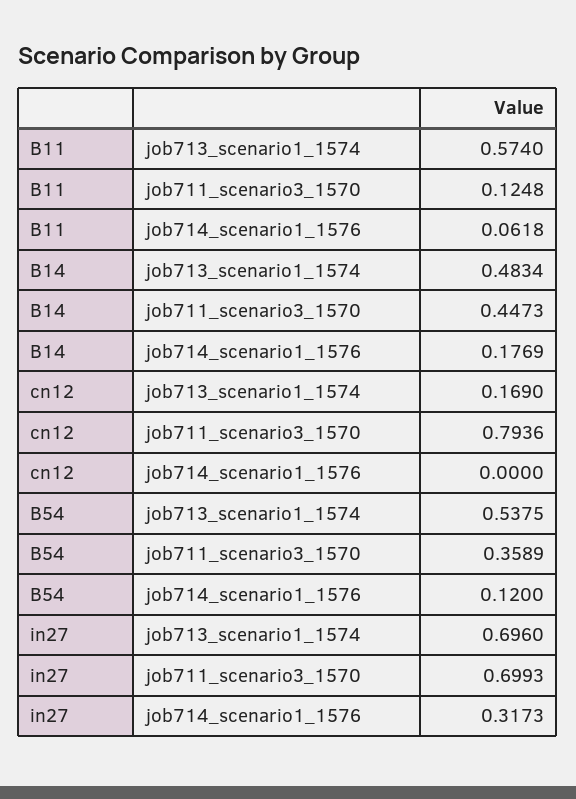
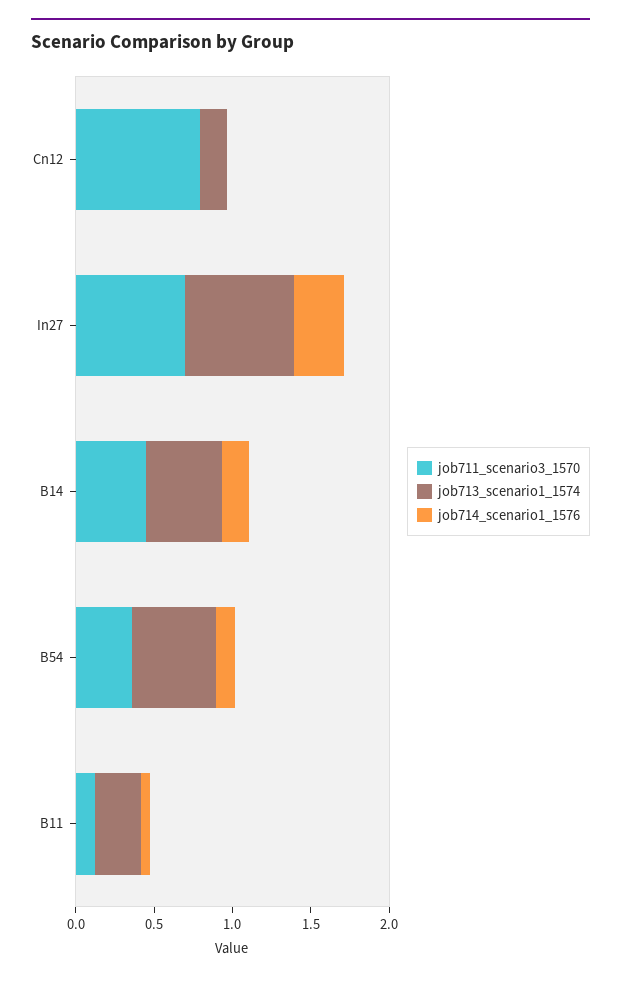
  {
    "job713_scenario1_1574": {
-     "B11": 0.574,
+     "B11": 0.3,
      "B14": 0.4834,
      "cn12": 0.169,
      "B54": 0.5375,
      "in27": 0.696
    },
    "job711_scenario3_1570": {
      "B11": 0.1248,
      "B14": 0.4473,
      "cn12": 0.7936,
      "B54": 0.3589,
      "in27": 0.6993
    },
    "job714_scenario1_1576": {
      "B11": 0.0618,
      "B14": 0.1769,
      "cn12": 0,
      "B54": 0.12,
      "in27": 0.3173
    }
  }

